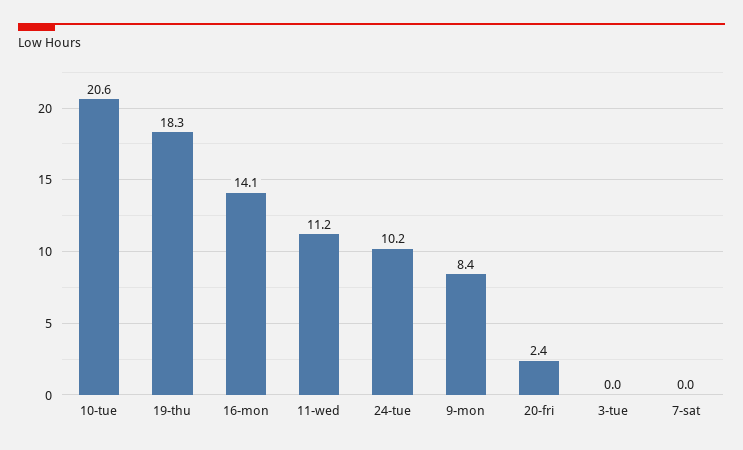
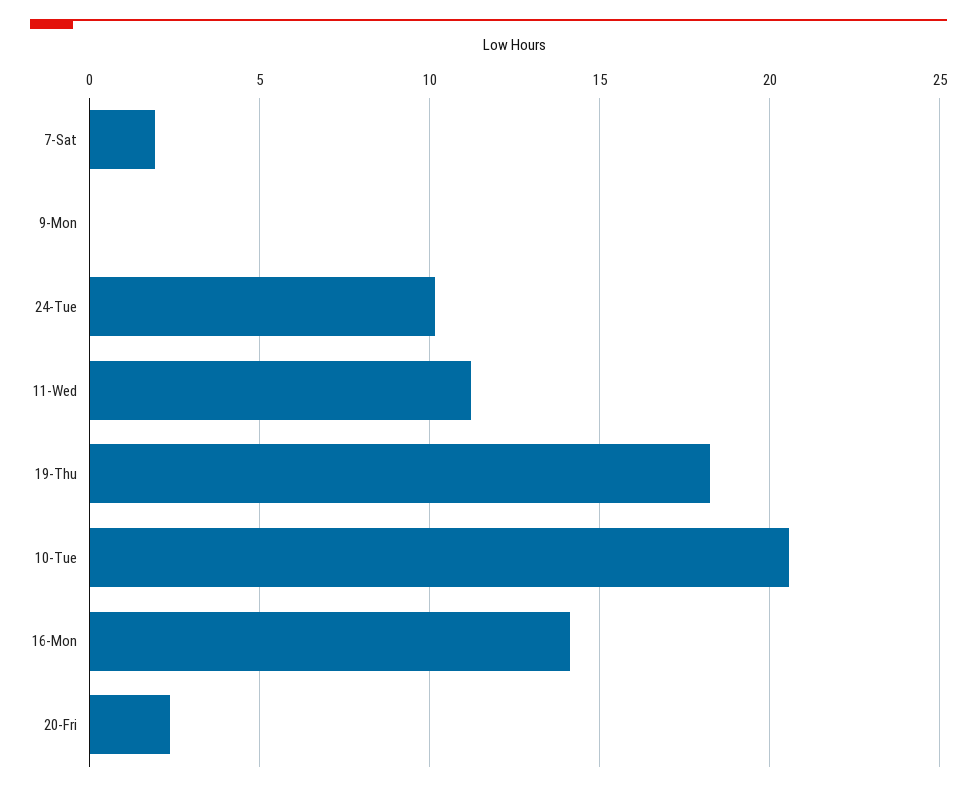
  {
    "10-tue": 20.6,
    "19-thu": 18.3,
    "16-mon": 14.1,
    "11-wed": 11.2,
    "24-tue": 10.2,
-   "9-mon": 8.4,
+   "9-mon": 0,
    "20-fri": 2.4,
-   "3-tue": 0,
-   "7-sat": 0
+   "7-sat": 2
  }

